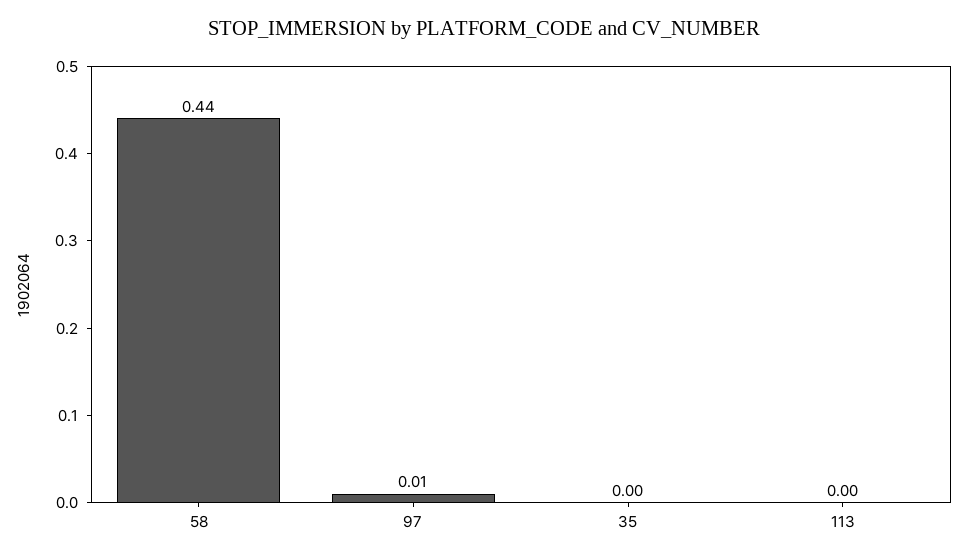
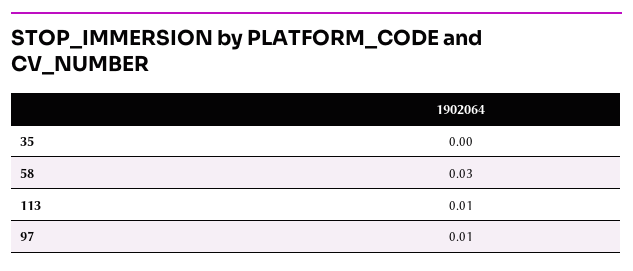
  {
-   "58": 0.44,
+   "58": 0.03,
    "97": 0.01,
    "35": 0,
-   "113": 0
+   "113": 0.01
  }

